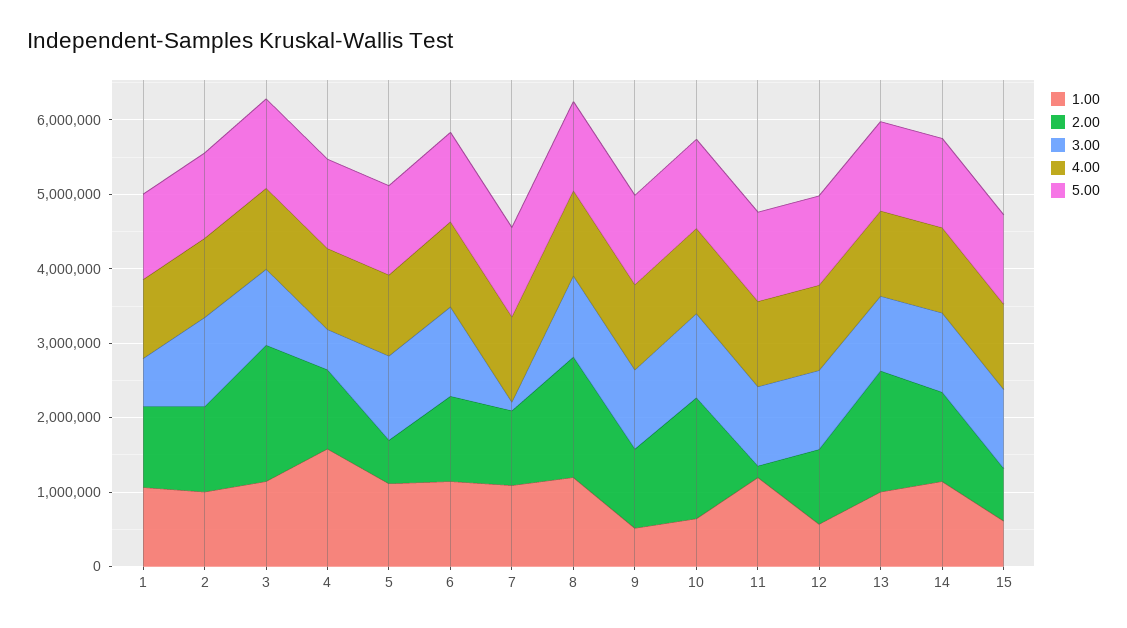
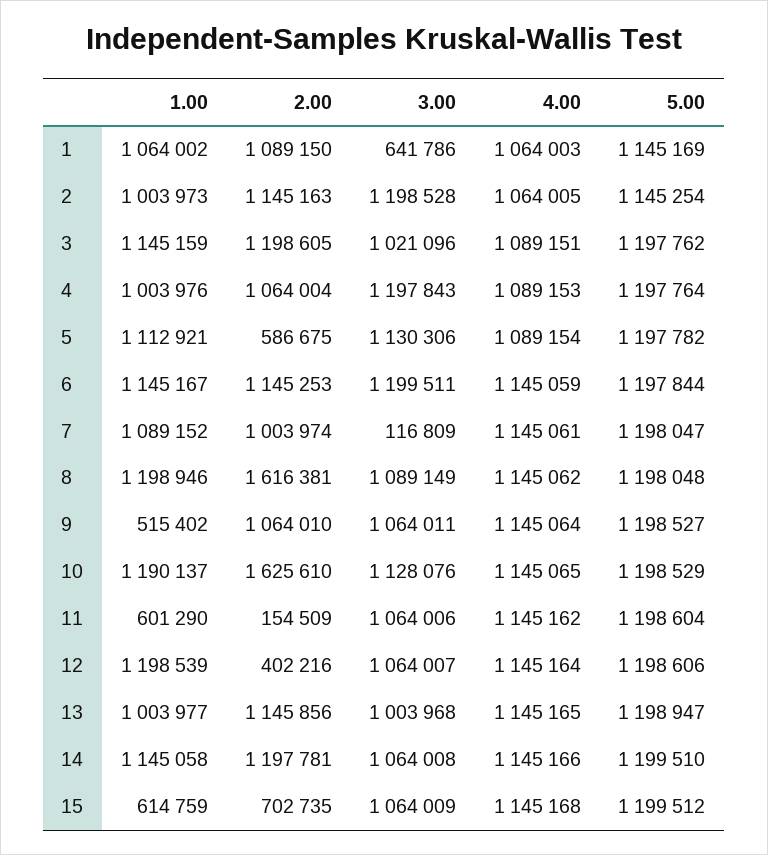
  {
    "1.00": {
      "1": 1064002,
      "2": 1003973,
      "3": 1145159,
-     "4": 1600000,
+     "4": 1003976,
      "5": 1112921,
      "6": 1145167,
      "7": 1089152,
      "8": 1198946,
      "9": 515402,
-     "10": 600000,
+     "10": 1190137,
-     "11": 1200000,
+     "11": 601290,
-     "12": 600000,
+     "12": 1198539,
      "13": 1003977,
      "14": 1145058,
      "15": 614759
    },
    "2.00": {
      "1": 1089150,
      "2": 1145163,
-     "3": 1800000,
+     "3": 1198605,
      "4": 1064004,
      "5": 586675,
      "6": 1145253,
      "7": 1003974,
      "8": 1616381,
      "9": 1064010,
      "10": 1625610,
      "11": 154509,
-     "12": 1000000,
+     "12": 402216,
-     "13": 1600000,
+     "13": 1145856,
      "14": 1197781,
      "15": 702735
    },
    "3.00": {
      "1": 641786,
      "2": 1198528,
      "3": 1021096,
-     "4": 600000,
+     "4": 1197843,
      "5": 1130306,
      "6": 1199511,
      "7": 116809,
      "8": 1089149,
      "9": 1064011,
      "10": 1128076,
      "11": 1064006,
      "12": 1064007,
      "13": 1003968,
      "14": 1064008,
      "15": 1064009
    },
    "4.00": {
      "1": 1064003,
      "2": 1064005,
      "3": 1089151,
      "4": 1089153,
      "5": 1089154,
      "6": 1145059,
      "7": 1145061,
      "8": 1145062,
      "9": 1145064,
      "10": 1145065,
      "11": 1145162,
      "12": 1145164,
      "13": 1145165,
      "14": 1145166,
      "15": 1145168
    },
    "5.00": {
      "1": 1145169,
      "2": 1145254,
      "3": 1197762,
      "4": 1197764,
      "5": 1197782,
      "6": 1197844,
      "7": 1198047,
      "8": 1198048,
      "9": 1198527,
      "10": 1198529,
      "11": 1198604,
      "12": 1198606,
      "13": 1198947,
      "14": 1199510,
      "15": 1199512
    }
  }

